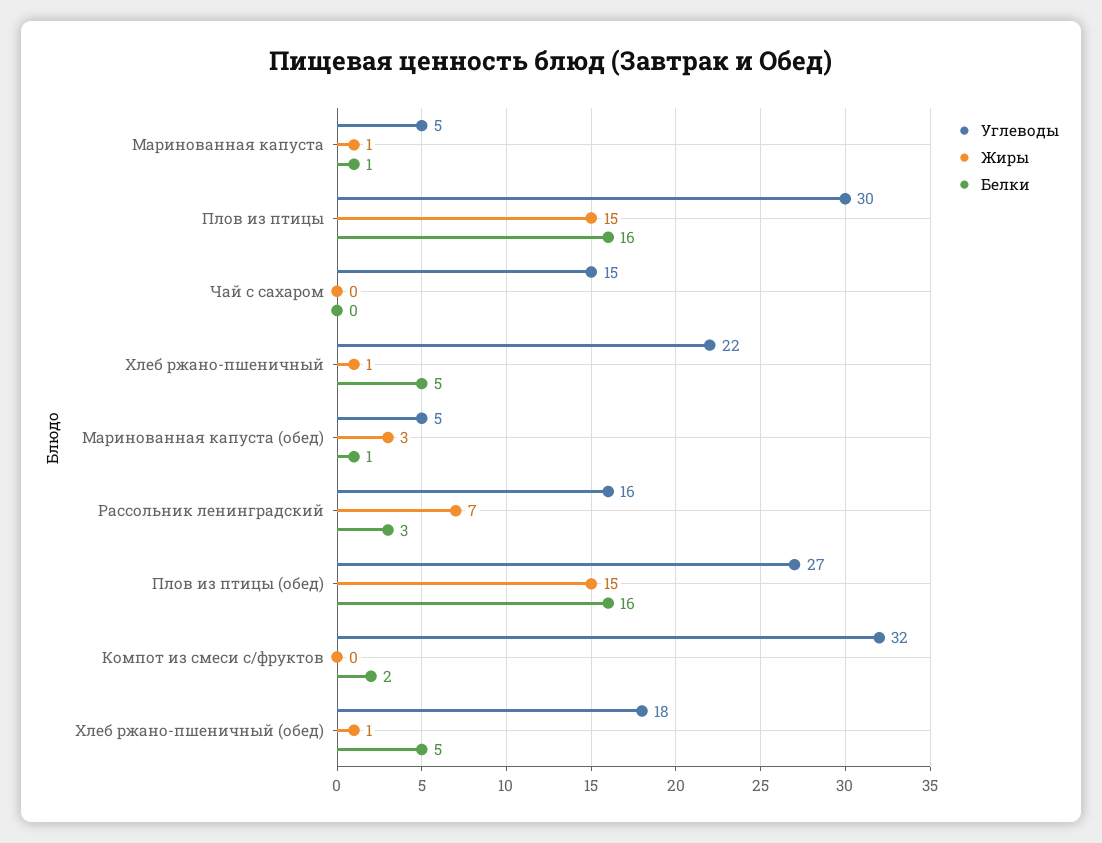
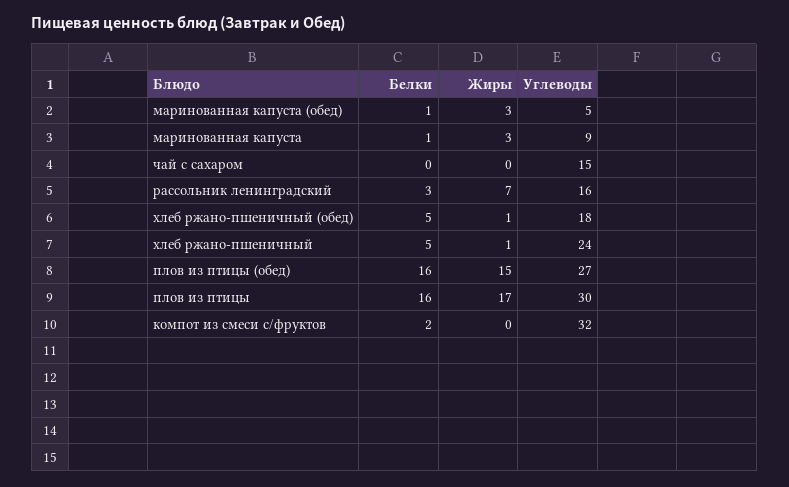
  {
    "Углеводы": {
-     "Маринованная капуста": 5,
+     "Маринованная капуста": 9,
      "Плов из птицы": 30,
      "Чай с сахаром": 15,
-     "Хлеб ржано-пшеничный": 22,
+     "Хлеб ржано-пшеничный": 24,
      "Маринованная капуста (обед)": 5,
      "Рассольник ленинградский": 16,
      "Плов из птицы (обед)": 27,
      "Компот из смеси с/фруктов": 32,
      "Хлеб ржано-пшеничный (обед)": 18
    },
    "Жиры": {
-     "Маринованная капуста": 1,
+     "Маринованная капуста": 3,
-     "Плов из птицы": 15,
+     "Плов из птицы": 17,
      "Чай с сахаром": 0,
      "Хлеб ржано-пшеничный": 1,
      "Маринованная капуста (обед)": 3,
      "Рассольник ленинградский": 7,
      "Плов из птицы (обед)": 15,
      "Компот из смеси с/фруктов": 0,
      "Хлеб ржано-пшеничный (обед)": 1
    },
    "Белки": {
      "Маринованная капуста": 1,
      "Плов из птицы": 16,
      "Чай с сахаром": 0,
      "Хлеб ржано-пшеничный": 5,
      "Маринованная капуста (обед)": 1,
      "Рассольник ленинградский": 3,
      "Плов из птицы (обед)": 16,
      "Компот из смеси с/фруктов": 2,
      "Хлеб ржано-пшеничный (обед)": 5
    }
  }

